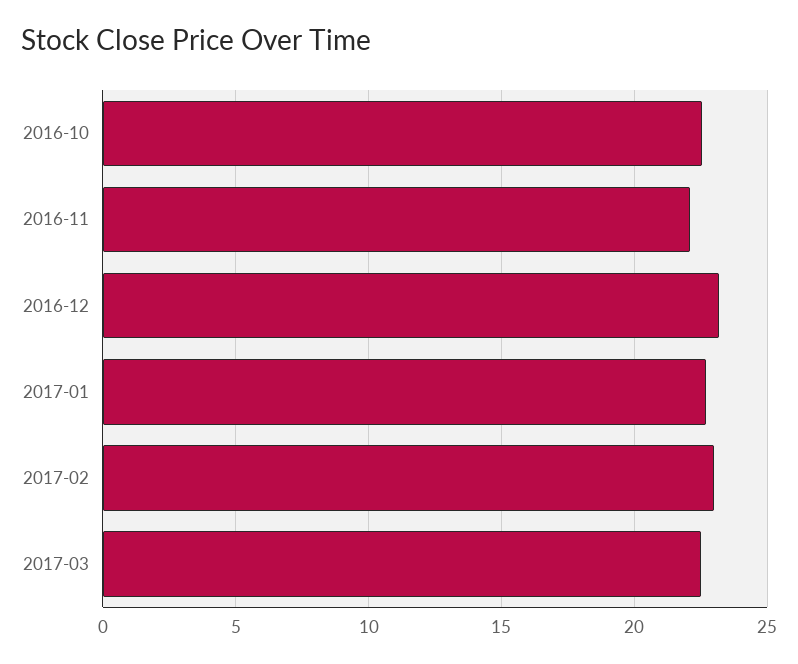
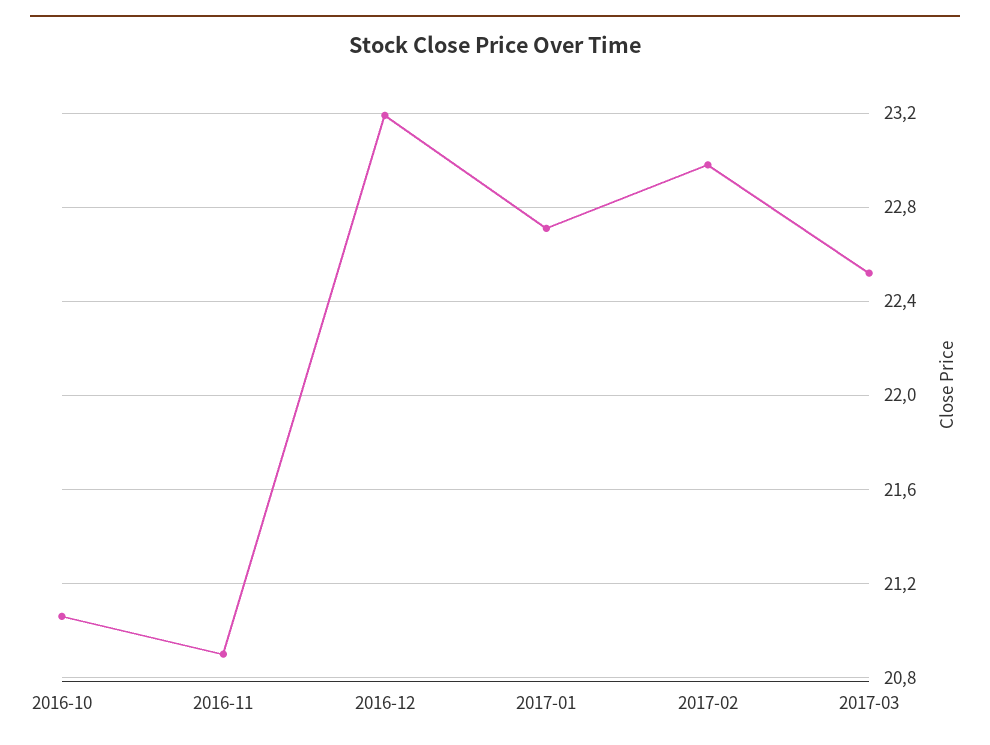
  {
-   "2016-10": 22.5,
+   "2016-10": 21.05,
-   "2016-11": 22,
+   "2016-11": 20.9,
    "2016-12": 23.2,
    "2017-01": 22.7,
    "2017-02": 23,
    "2017-03": 22.5
  }

